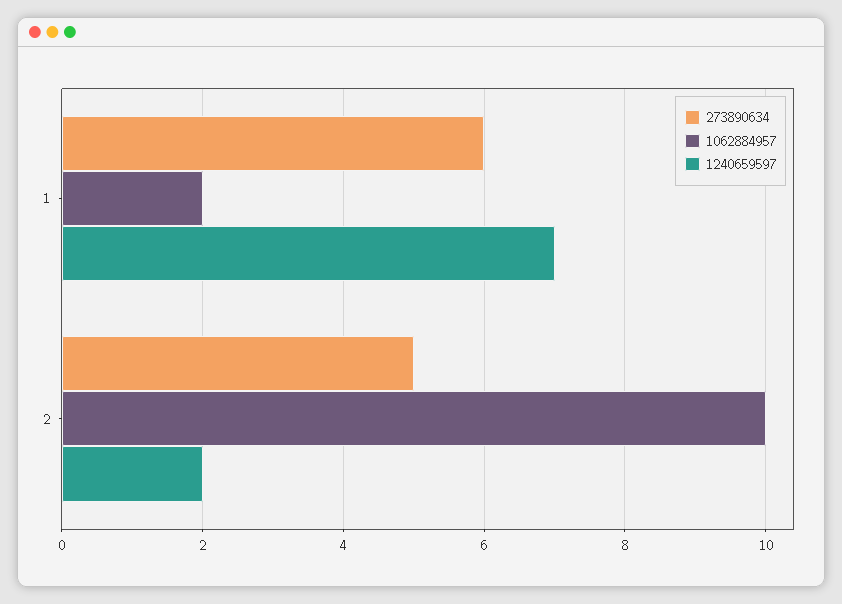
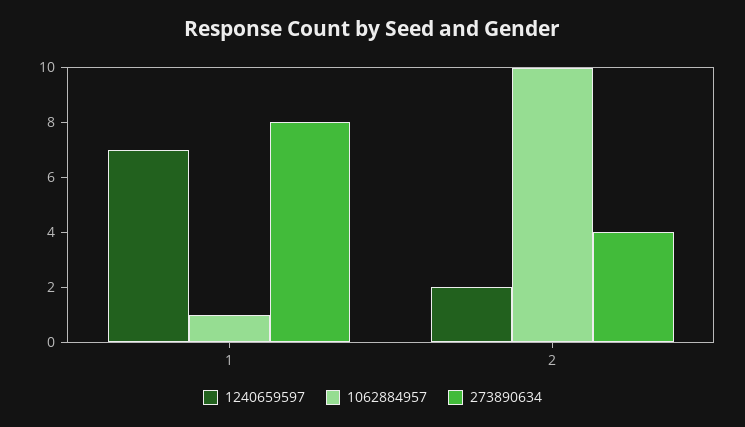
  {
    "273890634": {
-     "1": 6,
+     "1": 8,
-     "2": 5
+     "2": 4
    },
    "1062884957": {
-     "1": 2,
+     "1": 1,
      "2": 10
    },
    "1240659597": {
      "1": 7,
      "2": 2
    }
  }

